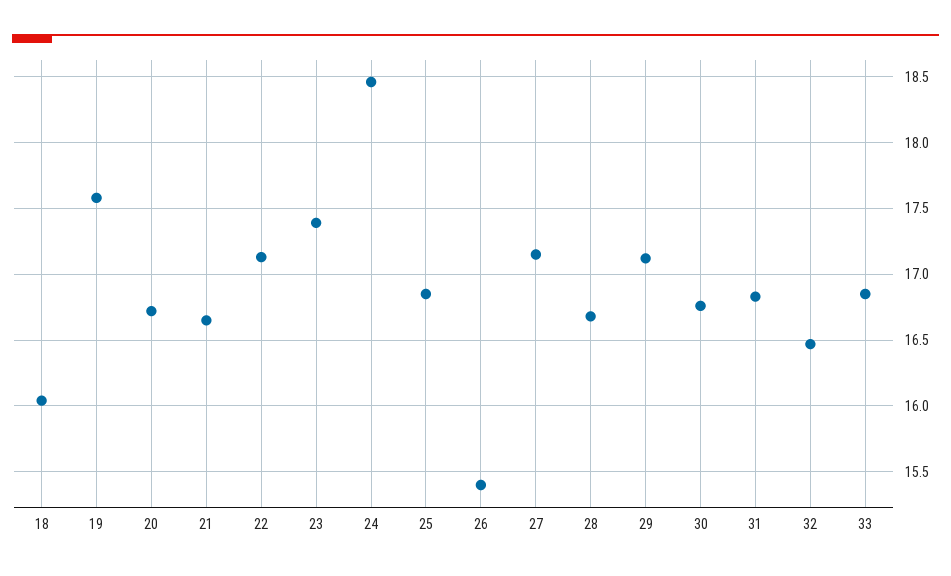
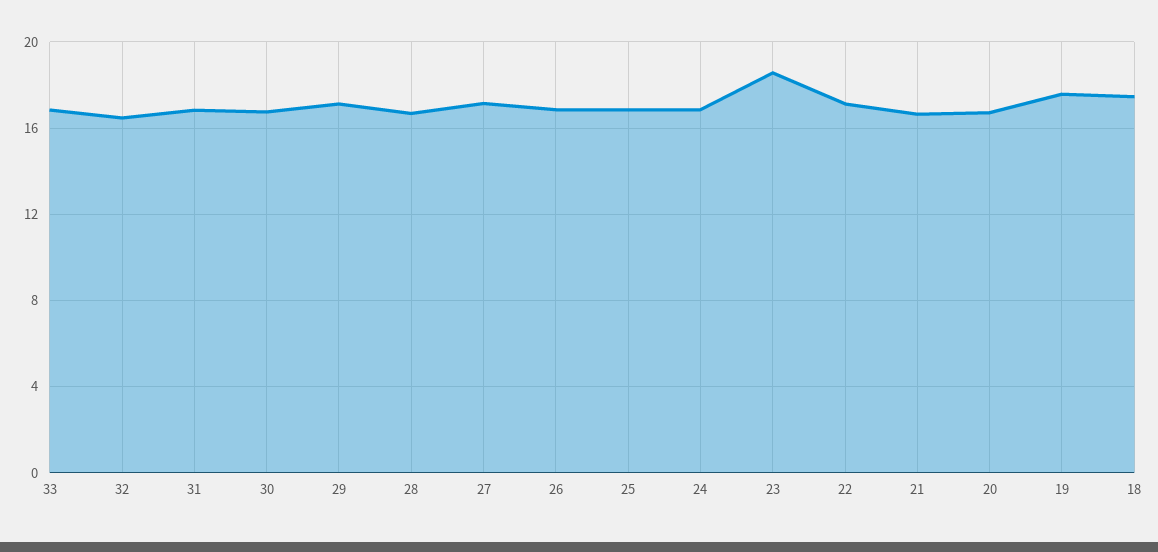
  {
-   "18": 16.05,
+   "18": 17.5,
    "19": 17.6,
    "20": 16.7,
    "21": 16.65,
    "22": 17.15,
-   "23": 17.4,
+   "23": 18.5,
-   "24": 18.45,
+   "24": 17,
    "25": 16.85,
-   "26": 15.4,
+   "26": 17,
    "27": 17.15,
    "28": 16.7,
    "29": 17.1,
    "30": 16.75,
    "31": 16.85,
    "32": 16.45,
    "33": 16.85
  }

